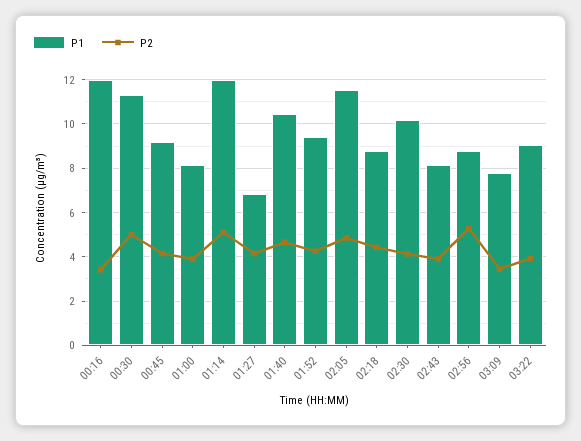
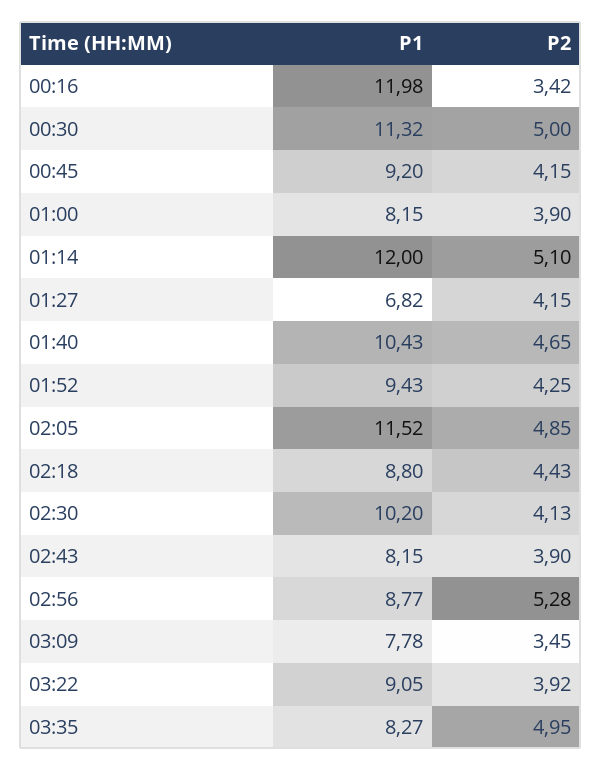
  {
    "P1": {
      "00:16": 11.98,
      "00:30": 11.32,
      "00:45": 9.2,
      "01:00": 8.15,
      "01:14": 12,
      "01:27": 6.82,
      "01:40": 10.43,
      "01:52": 9.43,
      "02:05": 11.52,
      "02:18": 8.8,
      "02:30": 10.2,
      "02:43": 8.15,
      "02:56": 8.77,
      "03:09": 7.78,
-     "03:22": 9.05
+     "03:22": 9.05,
+     "03:35": 8.27
    },
    "P2": {
      "00:16": 3.42,
      "00:30": 5,
      "00:45": 4.15,
      "01:00": 3.9,
      "01:14": 5.1,
      "01:27": 4.15,
      "01:40": 4.65,
      "01:52": 4.25,
      "02:05": 4.85,
      "02:18": 4.43,
      "02:30": 4.13,
      "02:43": 3.9,
      "02:56": 5.28,
      "03:09": 3.45,
-     "03:22": 3.92
+     "03:22": 3.92,
+     "03:35": 4.95
    }
  }

